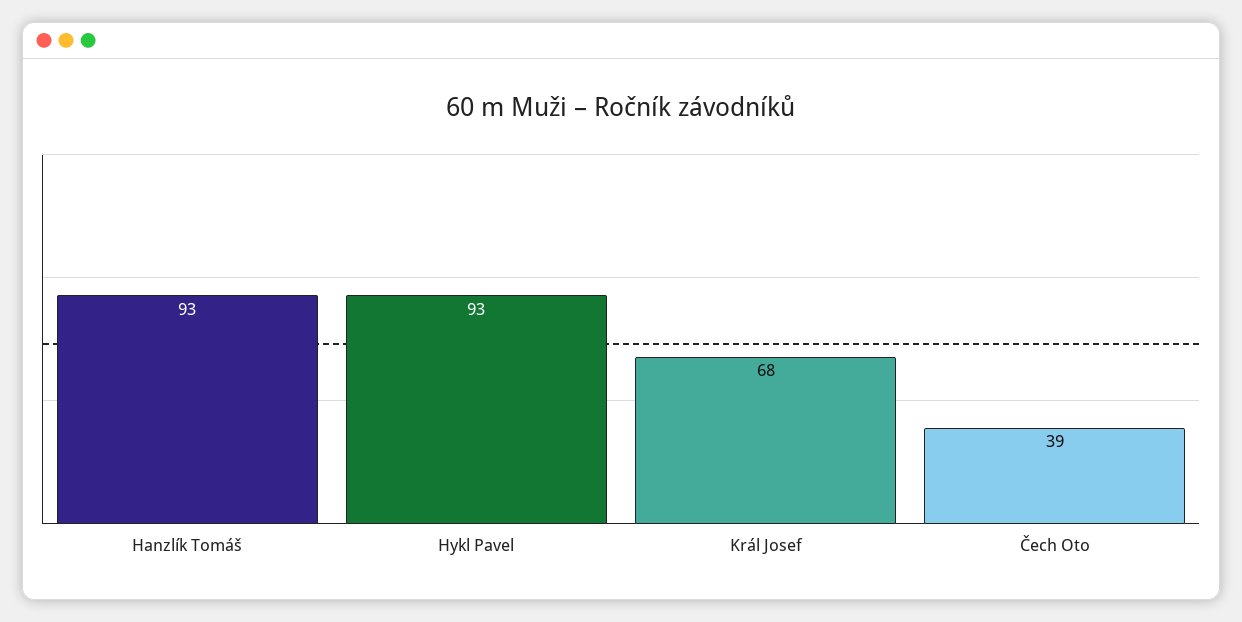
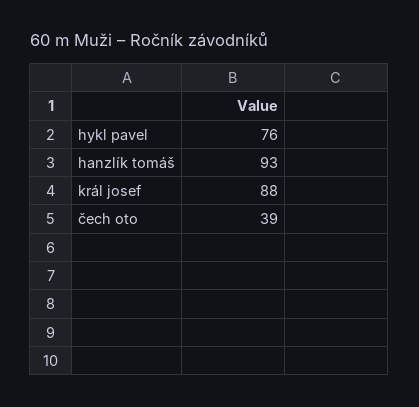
  {
    "Hanzlík Tomáš": 93,
-   "Hykl Pavel": 93,
+   "Hykl Pavel": 76,
-   "Král Josef": 68,
+   "Král Josef": 88,
    "Čech Oto": 39
  }

